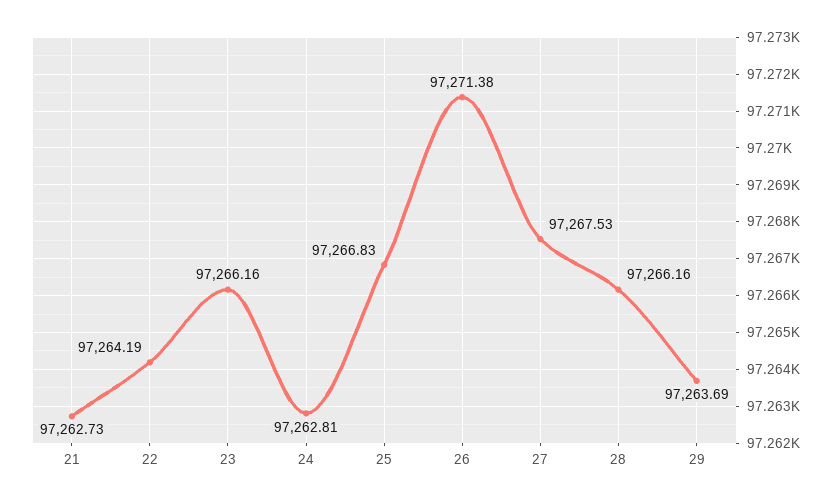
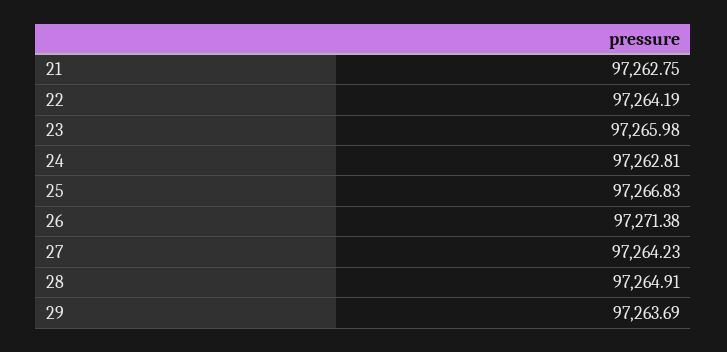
  {
-   "21": 97262.73,
+   "21": 97262.75,
    "22": 97264.19,
-   "23": 97266.16,
+   "23": 97265.98,
    "24": 97262.81,
    "25": 97266.83,
    "26": 97271.38,
-   "27": 97267.53,
+   "27": 97264.23,
-   "28": 97266.16,
+   "28": 97264.91,
    "29": 97263.69
  }

